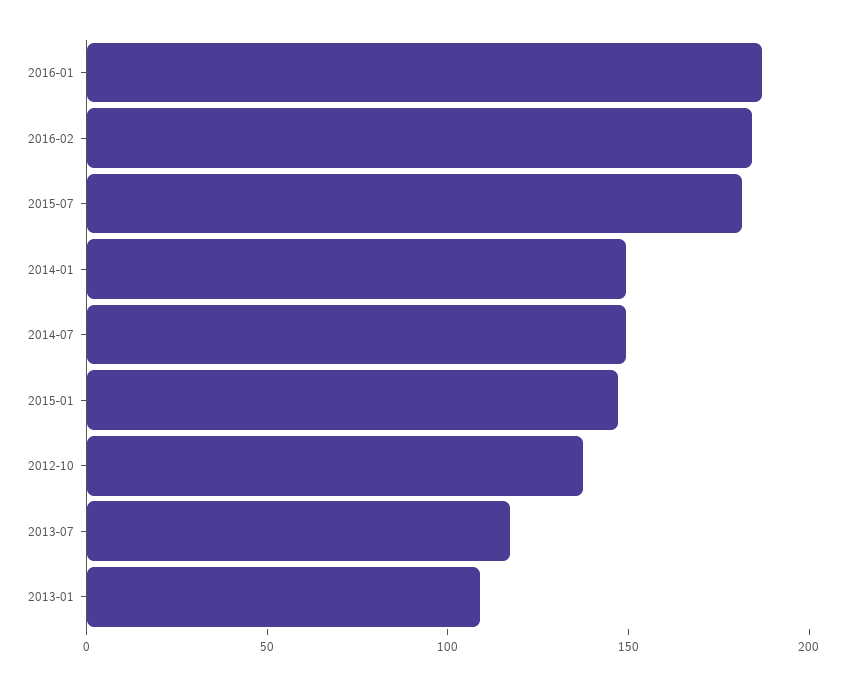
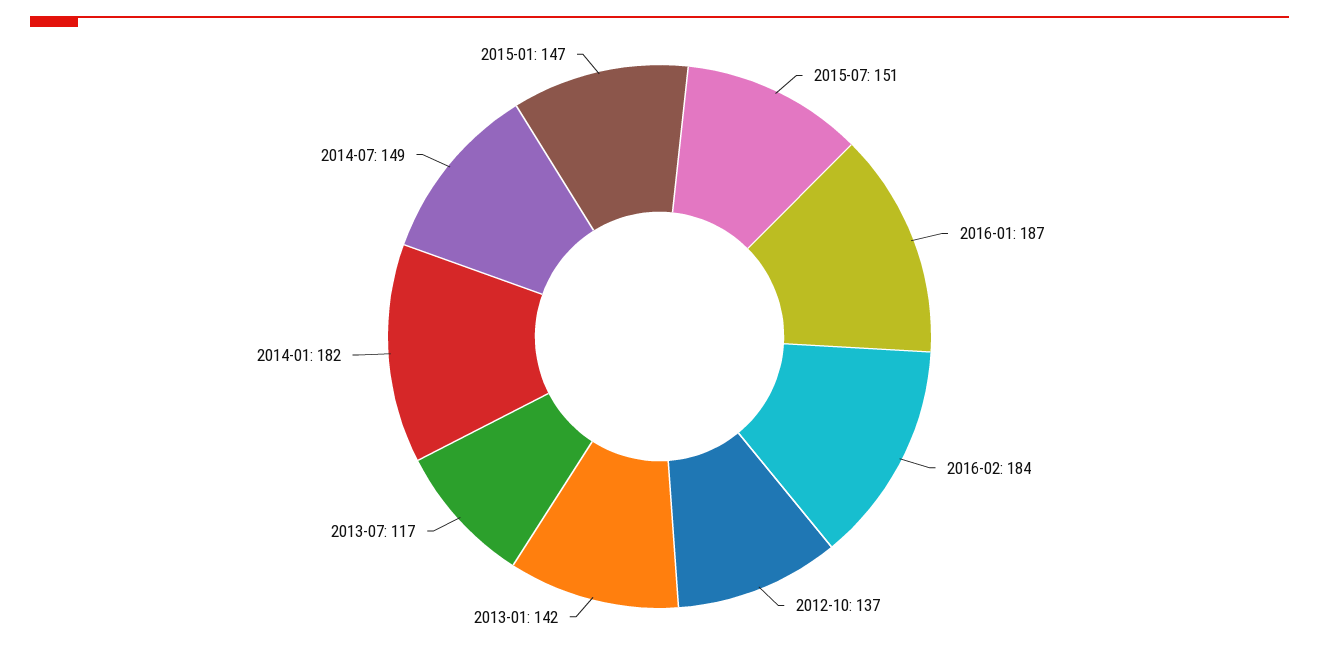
  {
    "2016-01": 187,
    "2016-02": 184,
-   "2015-07": 180,
+   "2015-07": 151,
-   "2014-01": 150,
+   "2014-01": 182,
    "2014-07": 149,
    "2015-01": 147,
    "2012-10": 137,
    "2013-07": 117,
-   "2013-01": 110
+   "2013-01": 142
  }

